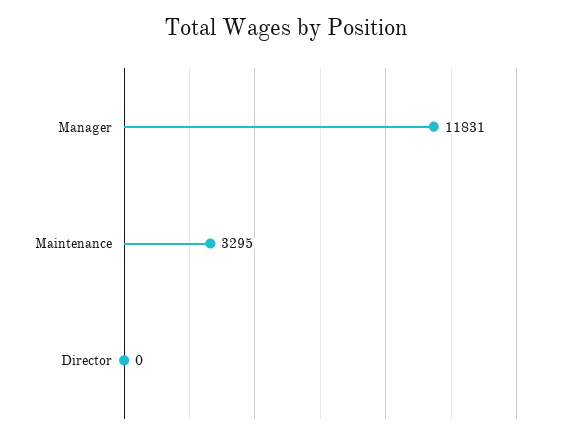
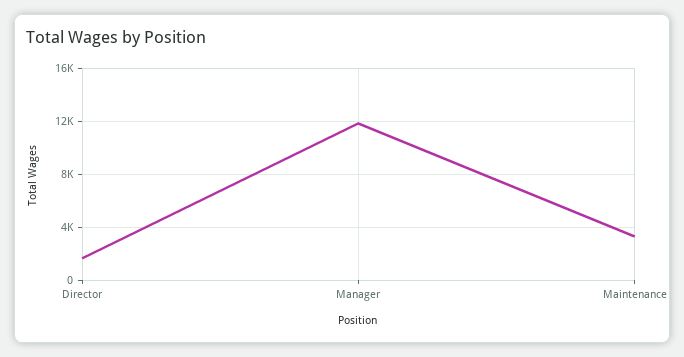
  {
    "Manager": 11831,
    "Maintenance": 3295,
-   "Director": 0
+   "Director": 1500
  }

